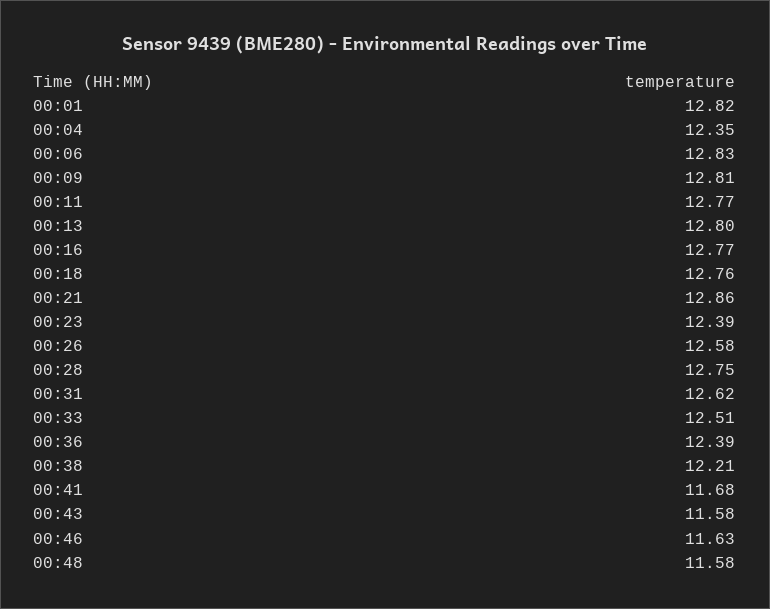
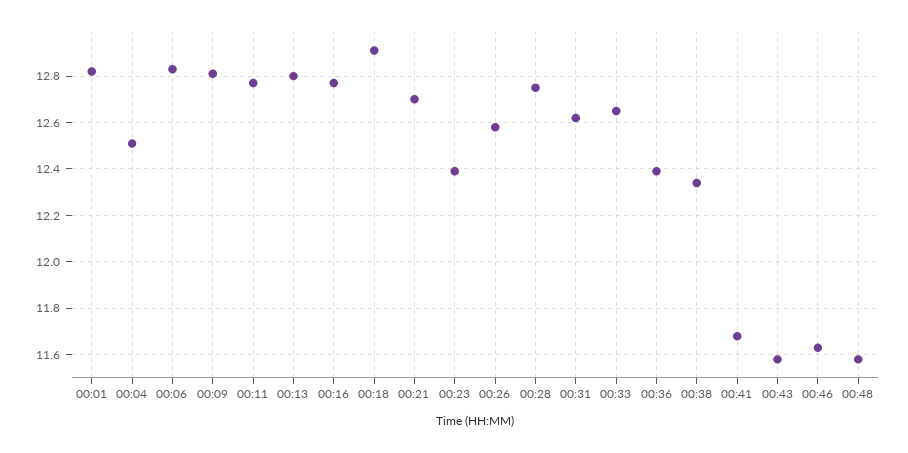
  {
    "00:01": 12.82,
-   "00:04": 12.35,
+   "00:04": 12.5,
    "00:06": 12.83,
    "00:09": 12.81,
    "00:11": 12.77,
    "00:13": 12.8,
    "00:16": 12.77,
-   "00:18": 12.76,
+   "00:18": 12.9,
-   "00:21": 12.86,
+   "00:21": 12.7,
    "00:23": 12.39,
    "00:26": 12.58,
    "00:28": 12.75,
    "00:31": 12.62,
-   "00:33": 12.51,
+   "00:33": 12.65,
    "00:36": 12.39,
-   "00:38": 12.21,
+   "00:38": 12.35,
    "00:41": 11.68,
    "00:43": 11.58,
    "00:46": 11.63,
    "00:48": 11.58
  }

